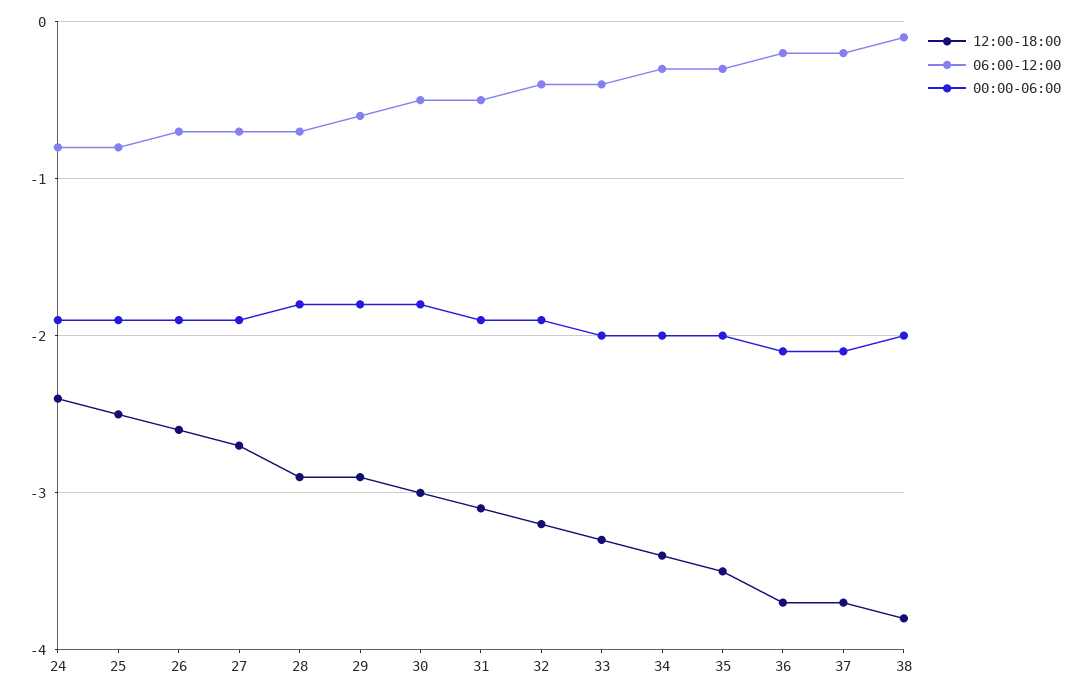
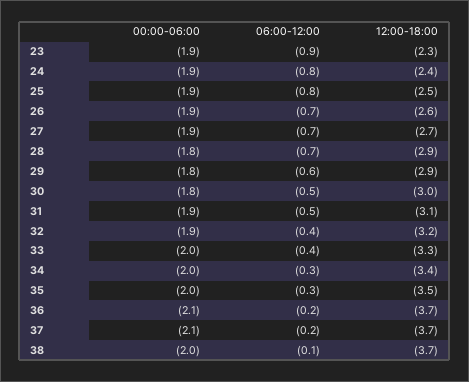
  {
    "12:00-18:00": {
      "24": -2.4,
      "25": -2.5,
      "26": -2.6,
      "27": -2.7,
      "28": -2.9,
      "29": -2.9,
      "30": -3,
      "31": -3.1,
      "32": -3.2,
      "33": -3.3,
      "34": -3.4,
      "35": -3.5,
      "36": -3.7,
      "37": -3.7,
-     "38": -3.8
+     "38": -3.7,
+     "23": -2.3
    },
    "06:00-12:00": {
      "24": -0.8,
      "25": -0.8,
      "26": -0.7,
      "27": -0.7,
      "28": -0.7,
      "29": -0.6,
      "30": -0.5,
      "31": -0.5,
      "32": -0.4,
      "33": -0.4,
      "34": -0.3,
      "35": -0.3,
      "36": -0.2,
      "37": -0.2,
-     "38": -0.1
+     "38": -0.1,
+     "23": -0.9
    },
    "00:00-06:00": {
      "24": -1.9,
      "25": -1.9,
      "26": -1.9,
      "27": -1.9,
      "28": -1.8,
      "29": -1.8,
      "30": -1.8,
      "31": -1.9,
      "32": -1.9,
      "33": -2,
      "34": -2,
      "35": -2,
      "36": -2.1,
      "37": -2.1,
-     "38": -2
+     "38": -2,
+     "23": -1.9
    }
  }

